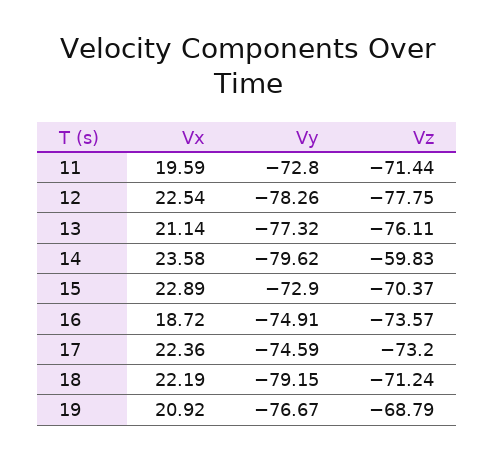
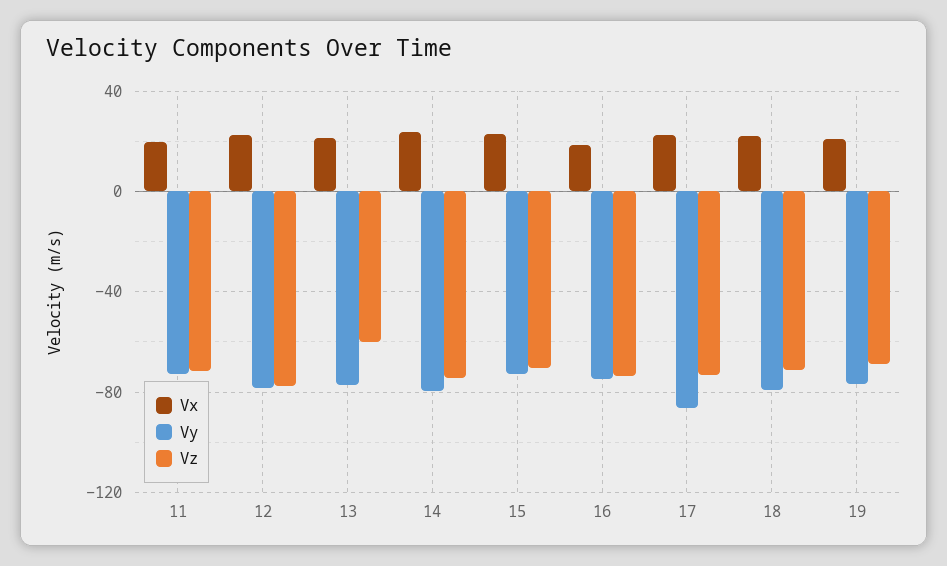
  {
    "Vx": {
      "11": 19.59,
      "12": 22.54,
      "13": 21.14,
      "14": 23.58,
      "15": 22.89,
      "16": 18.72,
      "17": 22.36,
      "18": 22.19,
      "19": 20.92
    },
    "Vy": {
      "11": -72.8,
      "12": -78.26,
      "13": -77.32,
      "14": -79.62,
      "15": -72.9,
      "16": -74.91,
-     "17": -74.59,
+     "17": -85,
      "18": -79.15,
      "19": -76.67
    },
    "Vz": {
      "11": -71.44,
      "12": -77.75,
-     "13": -76.11,
+     "13": -60,
-     "14": -59.83,
+     "14": -75,
      "15": -70.37,
      "16": -73.57,
      "17": -73.2,
      "18": -71.24,
      "19": -68.79
    }
  }

